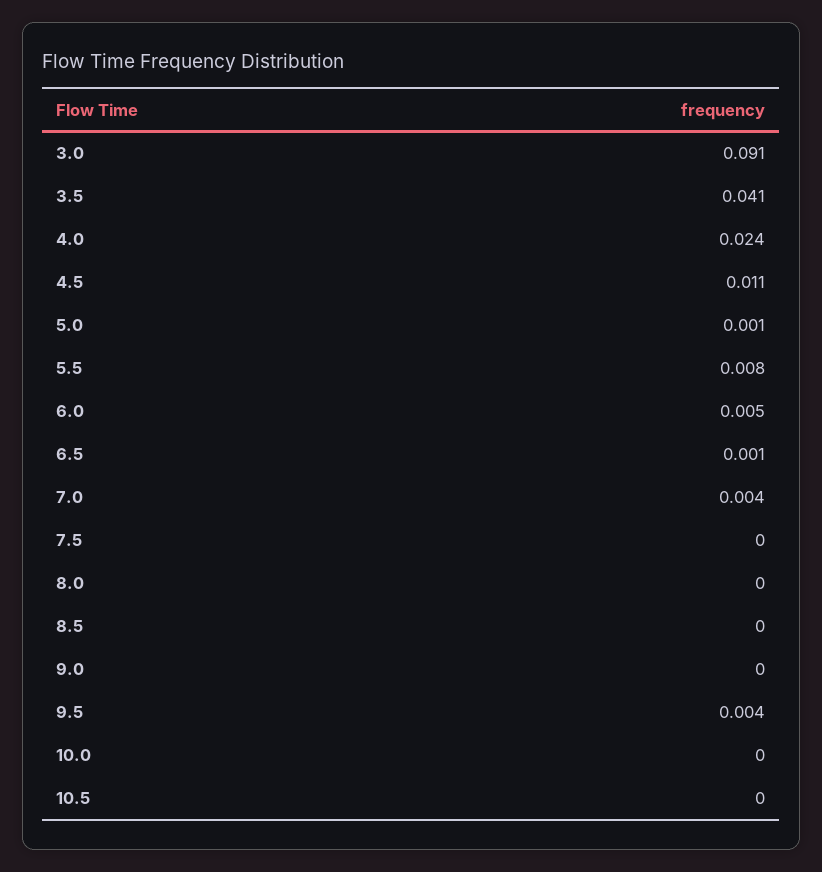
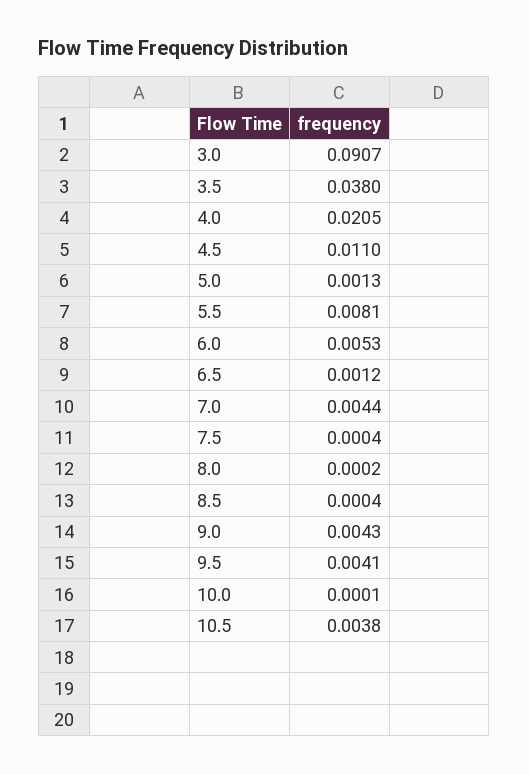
  {
    "3.0": 0.0907,
-   "3.5": 0.041,
+   "3.5": 0.038,
-   "4.0": 0.024,
+   "4.0": 0.0205,
    "4.5": 0.011,
    "5.0": 0.0013,
    "5.5": 0.0081,
    "6.0": 0.0053,
    "6.5": 0.0012,
    "7.0": 0.0044,
    "7.5": 0.0004,
    "8.0": 0.0002,
    "8.5": 0.0004,
-   "9.0": 0,
+   "9.0": 0.0043,
    "9.5": 0.0041,
    "10.0": 0.0001,
-   "10.5": 0
+   "10.5": 0.0038
  }

